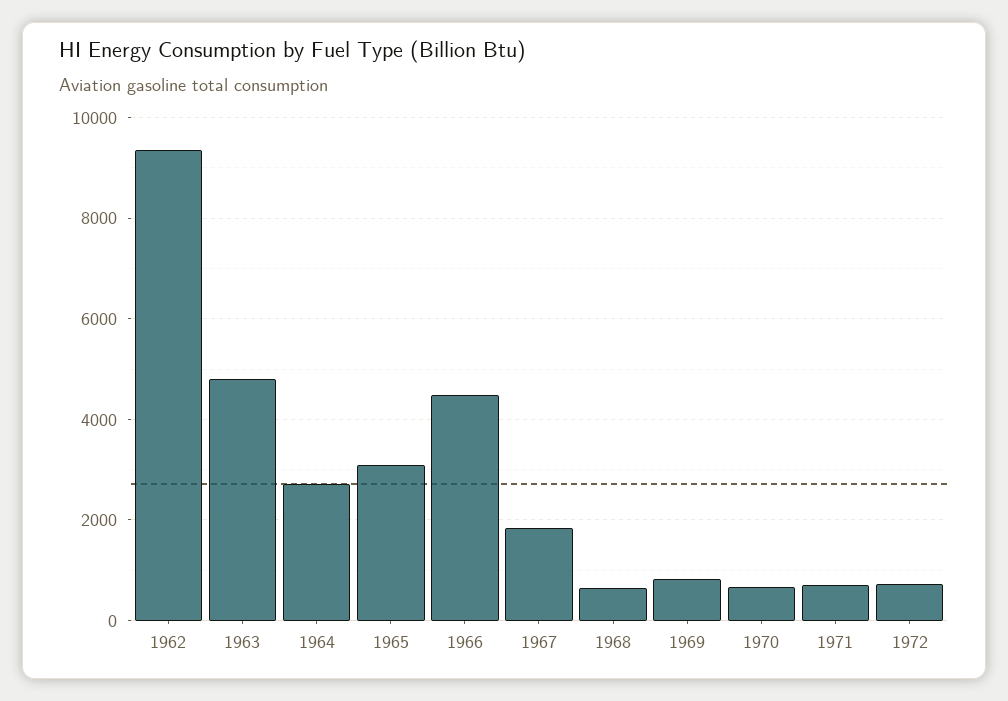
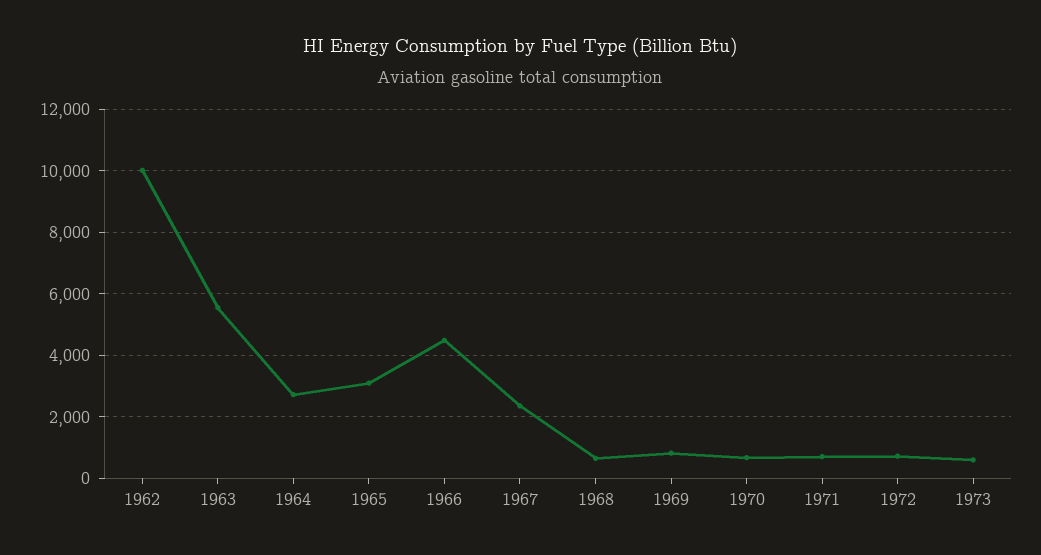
  {
-   "1962": 9400,
+   "1962": 10000,
-   "1963": 4800,
+   "1963": 5600,
    "1964": 2800,
    "1965": 3000,
    "1966": 4400,
-   "1967": 1800,
+   "1967": 2400,
    "1968": 600,
    "1969": 800,
    "1970": 600,
    "1971": 800,
-   "1972": 800
+   "1972": 800,
+   "1973": 600
  }

